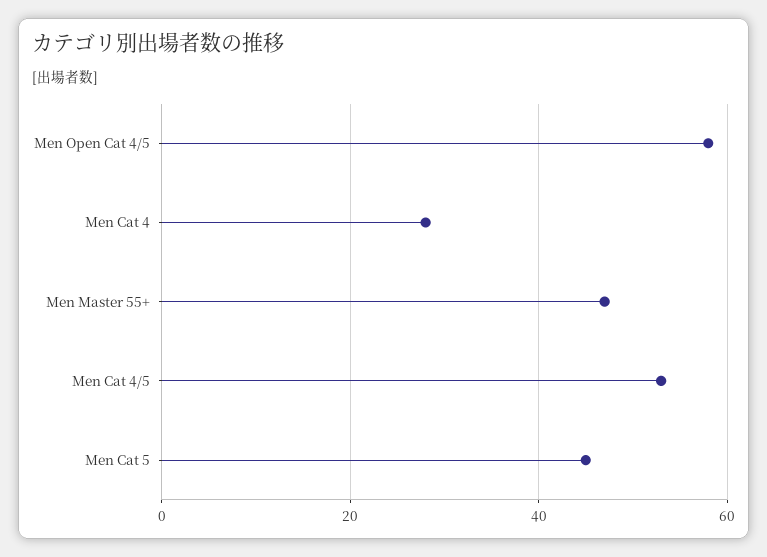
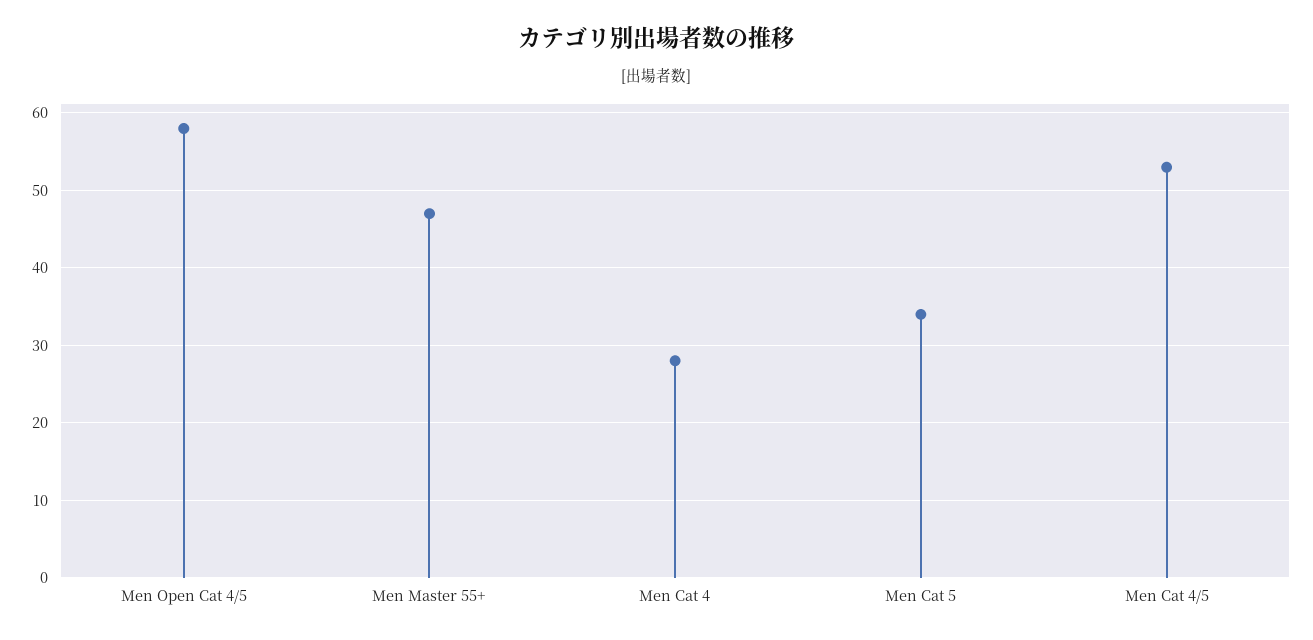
  {
    "Men Open Cat 4/5": 58,
    "Men Cat 4": 28,
    "Men Master 55+": 47,
    "Men Cat 4/5": 53,
-   "Men Cat 5": 45
+   "Men Cat 5": 34
  }

